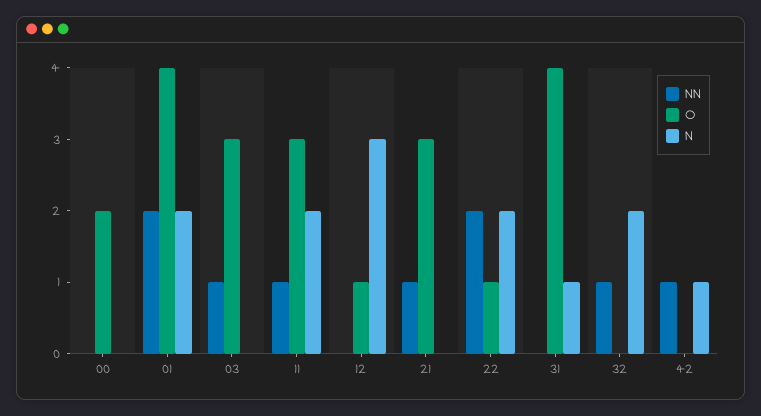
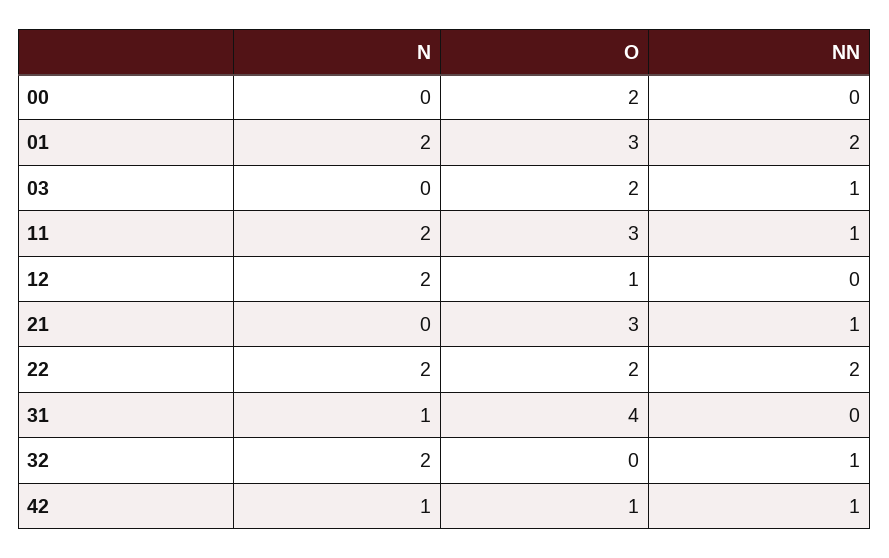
  {
    "NN": {
      "00": 0,
      "01": 2,
      "03": 1,
      "11": 1,
      "12": 0,
      "21": 1,
      "22": 2,
      "31": 0,
      "32": 1,
      "42": 1
    },
    "O": {
      "00": 2,
-     "01": 4,
+     "01": 3,
-     "03": 3,
+     "03": 2,
      "11": 3,
      "12": 1,
      "21": 3,
-     "22": 1,
+     "22": 2,
      "31": 4,
      "32": 0,
-     "42": 0
+     "42": 1
    },
    "N": {
      "00": 0,
      "01": 2,
      "03": 0,
      "11": 2,
-     "12": 3,
+     "12": 2,
      "21": 0,
      "22": 2,
      "31": 1,
      "32": 2,
      "42": 1
    }
  }

